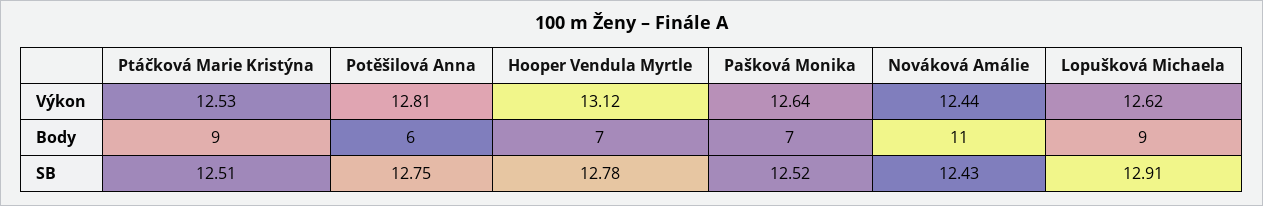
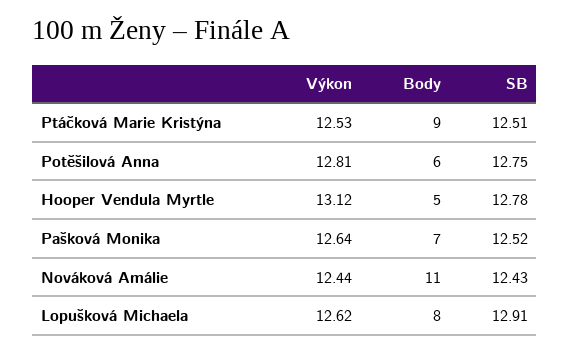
  {
    "Ptáčková Marie Kristýna": {
      "Výkon": 12.53,
      "Body": 9,
      "SB": 12.51
    },
    "Potěšilová Anna": {
      "Výkon": 12.81,
      "Body": 6,
      "SB": 12.75
    },
    "Hooper Vendula Myrtle": {
      "Výkon": 13.12,
-     "Body": 7,
+     "Body": 5,
      "SB": 12.78
    },
    "Pašková Monika": {
      "Výkon": 12.64,
      "Body": 7,
      "SB": 12.52
    },
    "Nováková Amálie": {
      "Výkon": 12.44,
      "Body": 11,
      "SB": 12.43
    },
    "Lopušková Michaela": {
      "Výkon": 12.62,
-     "Body": 9,
+     "Body": 8,
      "SB": 12.91
    }
  }

